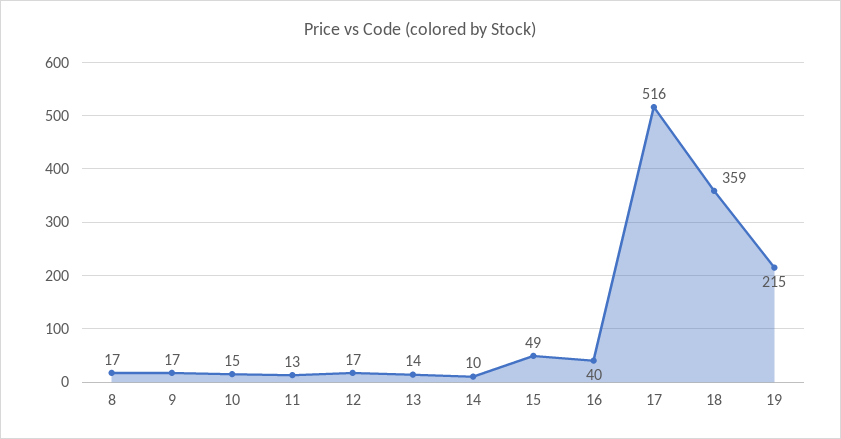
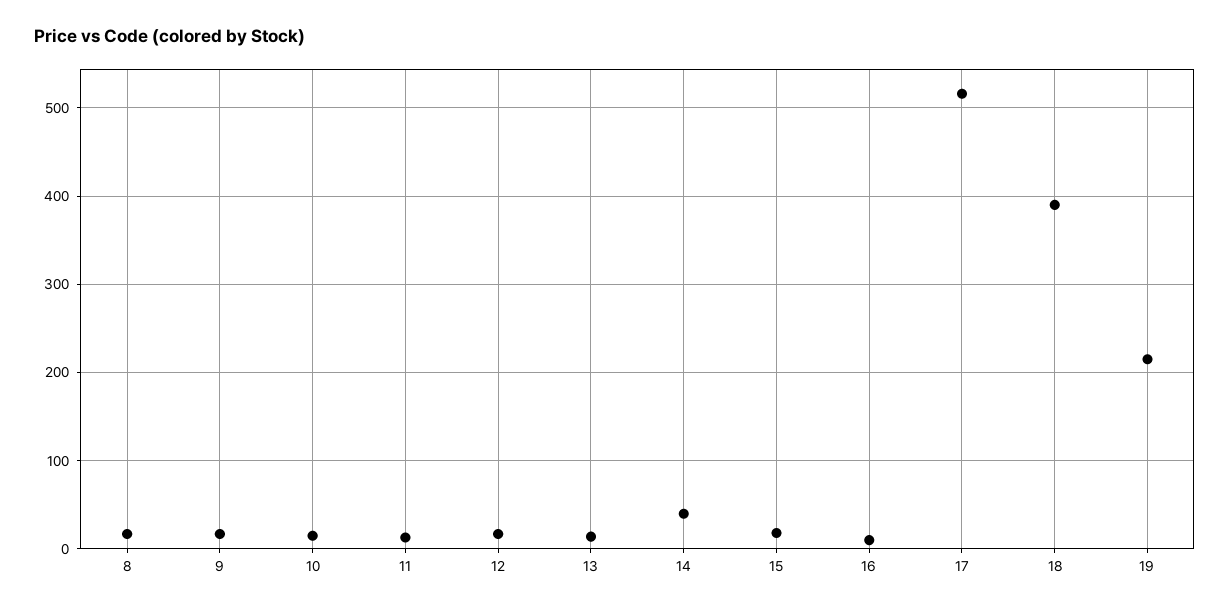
  {
    "8": 17,
    "9": 17,
    "10": 15,
    "11": 13,
    "12": 17,
    "13": 14,
-   "14": 10,
+   "14": 40,
-   "15": 49,
+   "15": 20,
-   "16": 40,
+   "16": 10,
    "17": 516,
-   "18": 359,
+   "18": 390,
    "19": 215
  }

